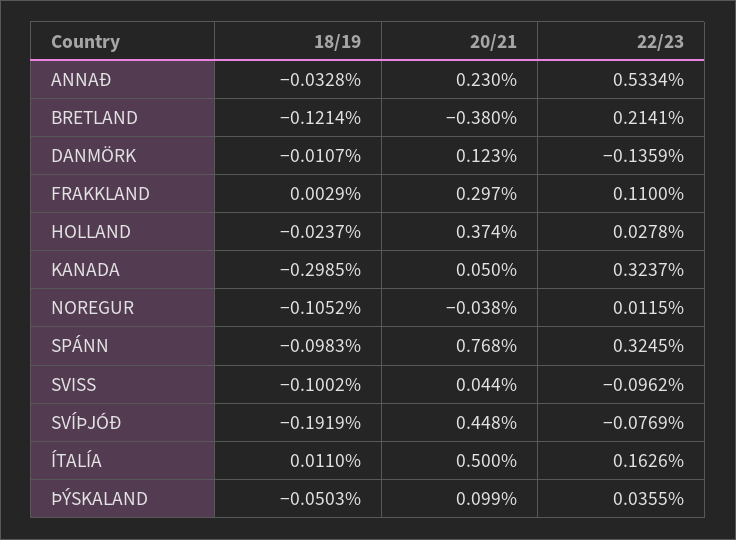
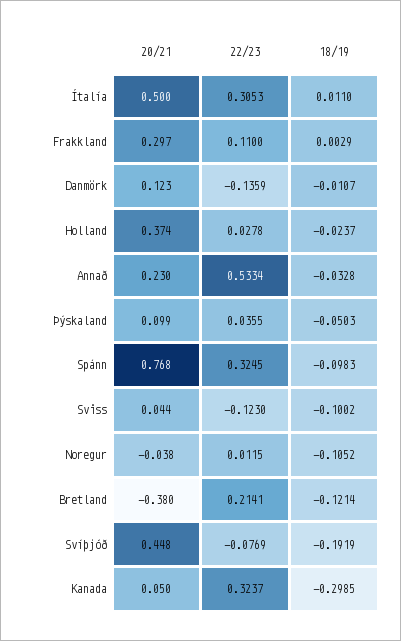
  {
    "18/19": {
      "ANNAÐ": -0.0328,
      "BRETLAND": -0.1214,
      "DANMÖRK": -0.0107,
      "FRAKKLAND": 0.0029,
      "HOLLAND": -0.0237,
      "KANADA": -0.2985,
      "NOREGUR": -0.1052,
      "SPÁNN": -0.0983,
      "SVISS": -0.1002,
      "SVÍÞJÓÐ": -0.1919,
      "ÍTALÍA": 0.011,
      "ÞÝSKALAND": -0.0503
    },
    "20/21": {
      "ANNAÐ": 0.23,
      "BRETLAND": -0.38,
      "DANMÖRK": 0.123,
      "FRAKKLAND": 0.297,
      "HOLLAND": 0.374,
      "KANADA": 0.05,
      "NOREGUR": -0.038,
      "SPÁNN": 0.768,
      "SVISS": 0.044,
      "SVÍÞJÓÐ": 0.448,
      "ÍTALÍA": 0.5,
      "ÞÝSKALAND": 0.099
    },
    "22/23": {
      "ANNAÐ": 0.5334,
      "BRETLAND": 0.2141,
      "DANMÖRK": -0.1359,
      "FRAKKLAND": 0.11,
      "HOLLAND": 0.0278,
      "KANADA": 0.3237,
      "NOREGUR": 0.0115,
      "SPÁNN": 0.3245,
-     "SVISS": -0.0962,
+     "SVISS": -0.123,
      "SVÍÞJÓÐ": -0.0769,
-     "ÍTALÍA": 0.1626,
+     "ÍTALÍA": 0.3053,
      "ÞÝSKALAND": 0.0355
    }
  }

